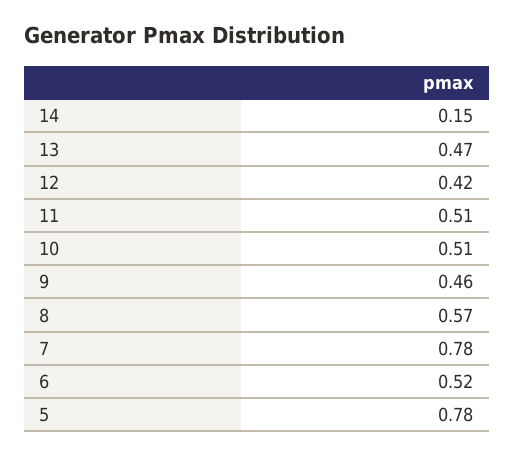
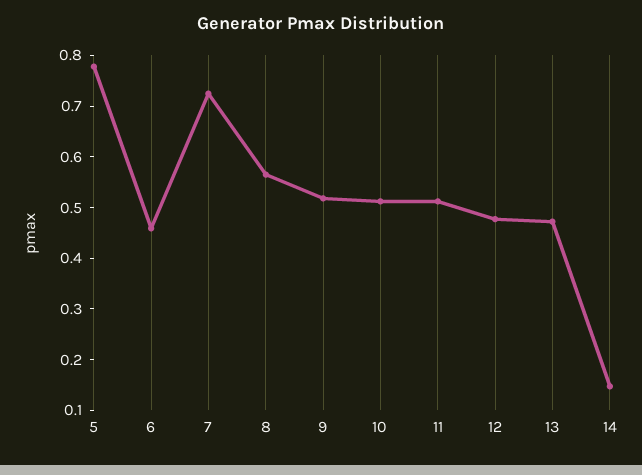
  {
    "14": 0.15,
    "13": 0.47,
-   "12": 0.42,
+   "12": 0.48,
    "11": 0.51,
    "10": 0.51,
-   "9": 0.46,
+   "9": 0.52,
    "8": 0.57,
-   "7": 0.78,
+   "7": 0.72,
-   "6": 0.52,
+   "6": 0.46,
    "5": 0.78
  }

